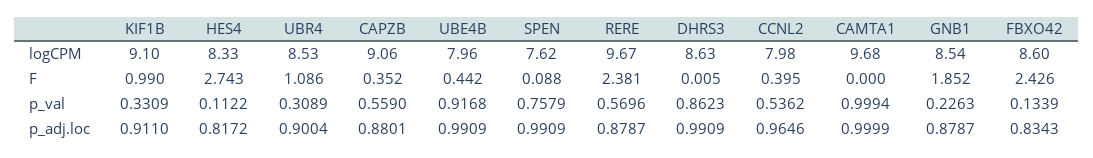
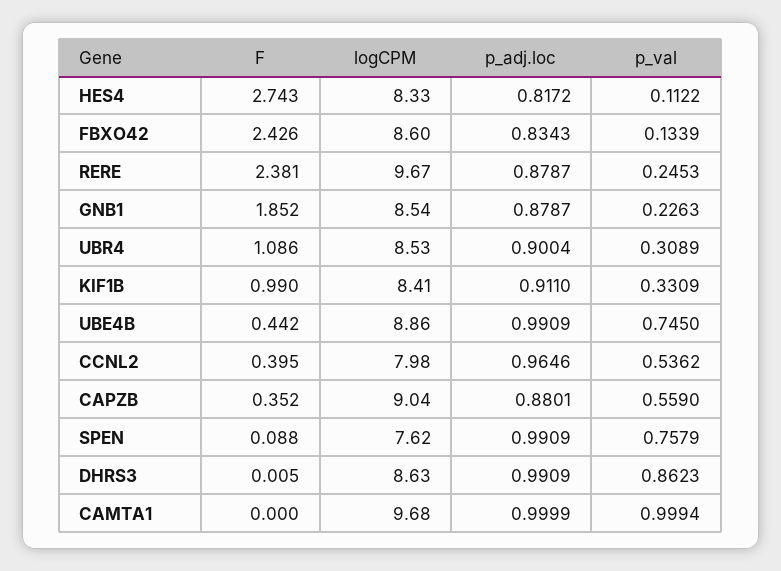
  {
    "KIF1B": {
-     "logCPM": 9.1,
+     "logCPM": 8.41,
      "F": 0.99,
      "p_val": 0.3309,
      "p_adj.loc": 0.911
    },
    "HES4": {
      "logCPM": 8.33,
      "F": 2.743,
      "p_val": 0.1122,
      "p_adj.loc": 0.8172
    },
    "UBR4": {
      "logCPM": 8.53,
      "F": 1.086,
      "p_val": 0.3089,
      "p_adj.loc": 0.9004
    },
    "CAPZB": {
-     "logCPM": 9.06,
+     "logCPM": 9.04,
      "F": 0.352,
      "p_val": 0.559,
      "p_adj.loc": 0.8801
    },
    "UBE4B": {
-     "logCPM": 7.96,
+     "logCPM": 8.86,
      "F": 0.442,
-     "p_val": 0.9168,
+     "p_val": 0.745,
      "p_adj.loc": 0.9909
    },
    "SPEN": {
      "logCPM": 7.62,
      "F": 0.088,
      "p_val": 0.7579,
      "p_adj.loc": 0.9909
    },
    "RERE": {
      "logCPM": 9.67,
      "F": 2.381,
-     "p_val": 0.5696,
+     "p_val": 0.2453,
      "p_adj.loc": 0.8787
    },
    "DHRS3": {
      "logCPM": 8.63,
      "F": 0.005,
      "p_val": 0.8623,
      "p_adj.loc": 0.9909
    },
    "CCNL2": {
      "logCPM": 7.98,
      "F": 0.395,
      "p_val": 0.5362,
      "p_adj.loc": 0.9646
    },
    "CAMTA1": {
      "logCPM": 9.68,
      "F": 0,
      "p_val": 0.9994,
      "p_adj.loc": 0.9999
    },
    "GNB1": {
      "logCPM": 8.54,
      "F": 1.852,
      "p_val": 0.2263,
      "p_adj.loc": 0.8787
    },
    "FBXO42": {
      "logCPM": 8.6,
      "F": 2.426,
      "p_val": 0.1339,
      "p_adj.loc": 0.8343
    }
  }

